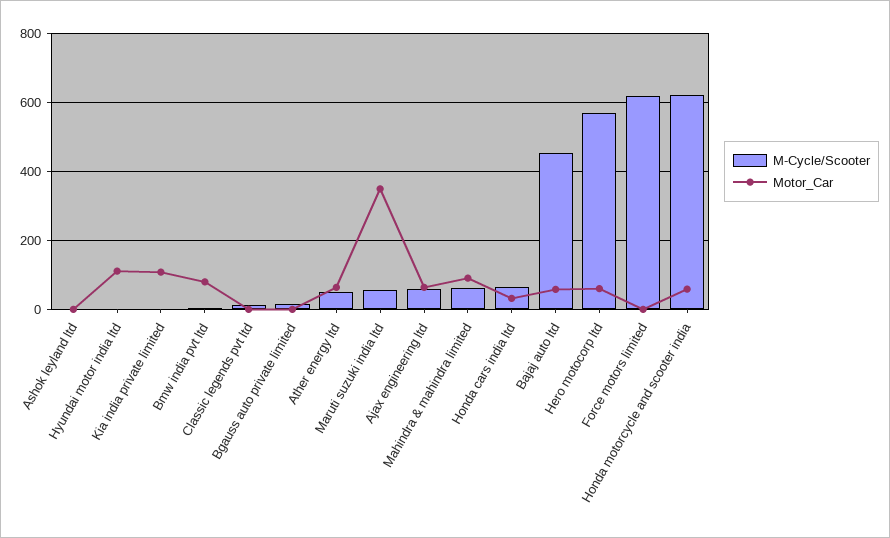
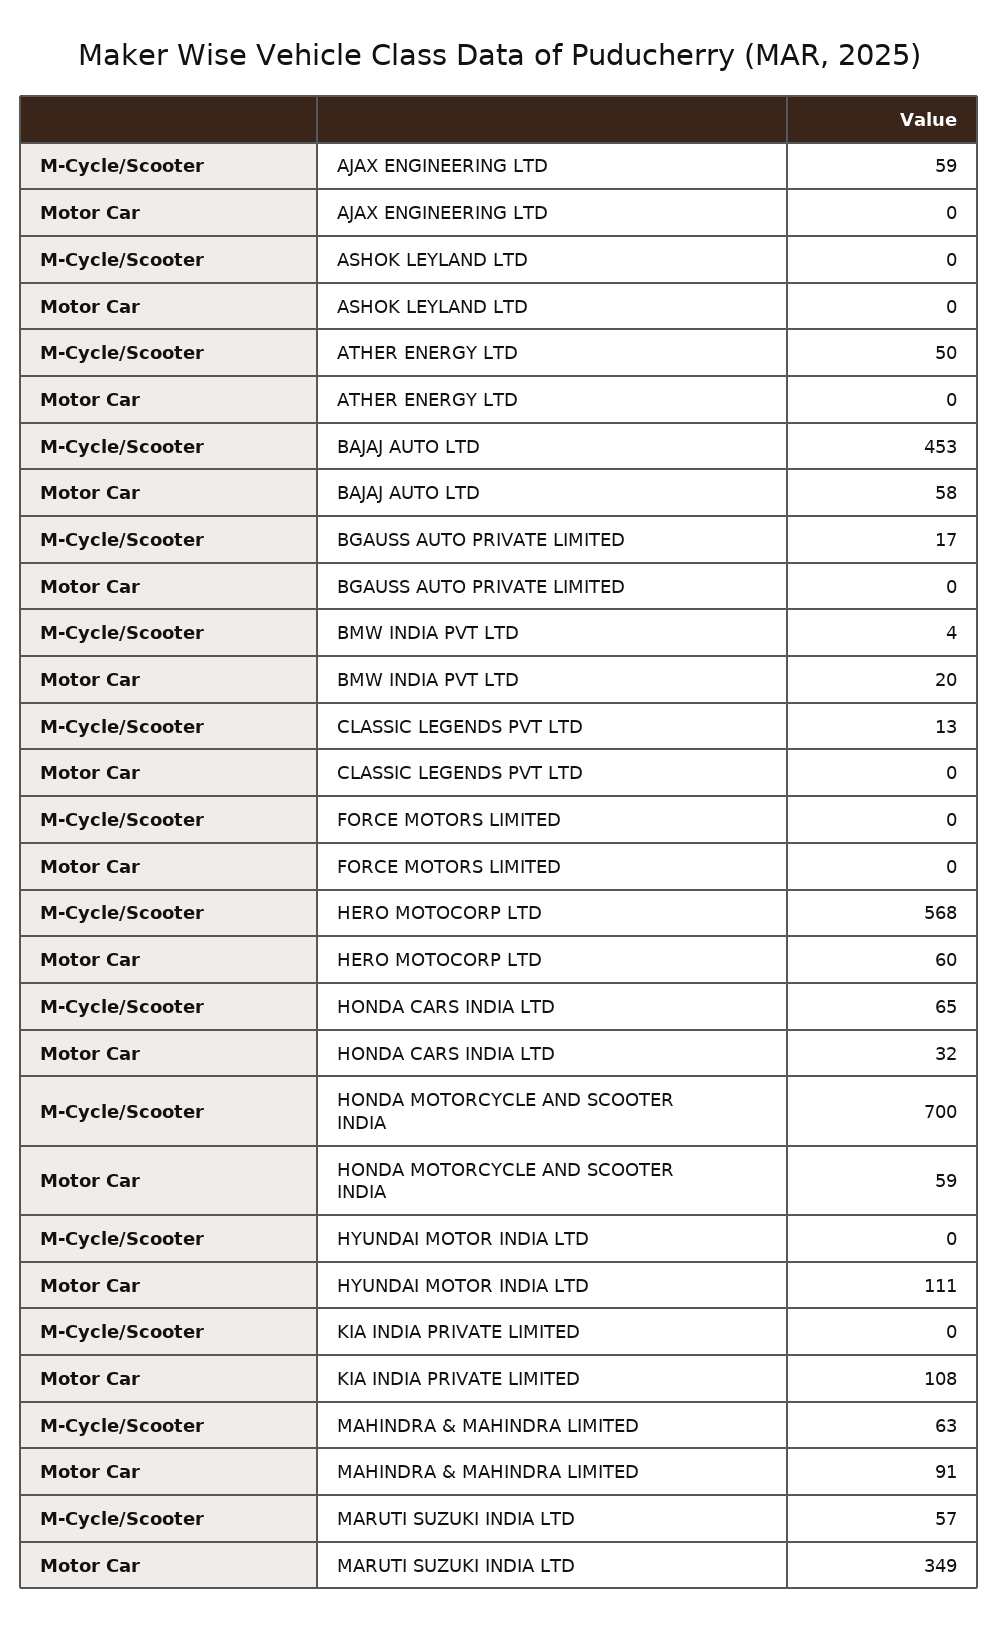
  {
    "M-Cycle/Scooter": {
      "Ashok leyland ltd": 0,
      "Hyundai motor india ltd": 0,
      "Kia india private limited": 0,
      "Bmw india pvt ltd": 4,
      "Classic legends pvt ltd": 13,
      "Bgauss auto private limited": 17,
      "Ather energy ltd": 50,
      "Maruti suzuki india ltd": 57,
      "Ajax engineering ltd": 59,
      "Mahindra & mahindra limited": 63,
      "Honda cars india ltd": 65,
      "Bajaj auto ltd": 453,
      "Hero motocorp ltd": 568,
-     "Force motors limited": 620,
+     "Force motors limited": 0,
-     "Honda motorcycle and scooter india": 620
+     "Honda motorcycle and scooter india": 700
    },
    "Motor_Car": {
      "Ashok leyland ltd": 0,
      "Hyundai motor india ltd": 111,
      "Kia india private limited": 108,
-     "Bmw india pvt ltd": 80,
+     "Bmw india pvt ltd": 20,
      "Classic legends pvt ltd": 0,
      "Bgauss auto private limited": 0,
-     "Ather energy ltd": 60,
+     "Ather energy ltd": 0,
      "Maruti suzuki india ltd": 349,
-     "Ajax engineering ltd": 60,
+     "Ajax engineering ltd": 0,
      "Mahindra & mahindra limited": 91,
      "Honda cars india ltd": 32,
      "Bajaj auto ltd": 58,
      "Hero motocorp ltd": 60,
      "Force motors limited": 0,
      "Honda motorcycle and scooter india": 59
    }
  }

